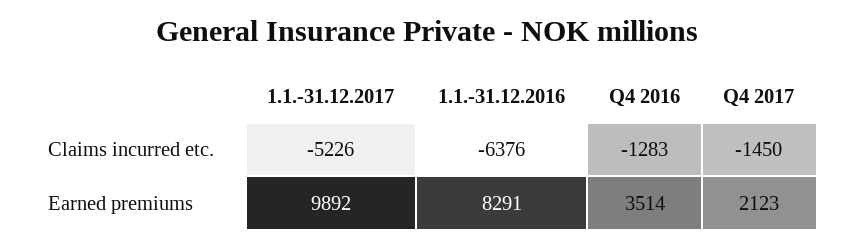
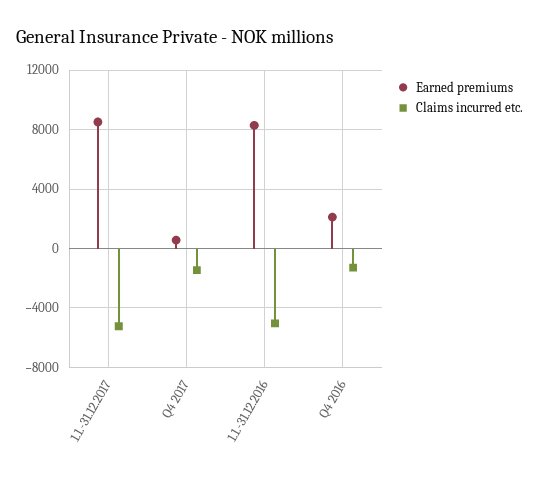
  {
    "Claims incurred etc.": {
      "1.1.-31.12.2017": -5226,
-     "1.1.-31.12.2016": -6376,
+     "1.1.-31.12.2016": -5000,
      "Q4 2016": -1283,
      "Q4 2017": -1450
    },
    "Earned premiums": {
-     "1.1.-31.12.2017": 9892,
+     "1.1.-31.12.2017": 8500,
      "1.1.-31.12.2016": 8291,
-     "Q4 2016": 3514,
+     "Q4 2016": 2000,
-     "Q4 2017": 2123
+     "Q4 2017": 500
    }
  }

